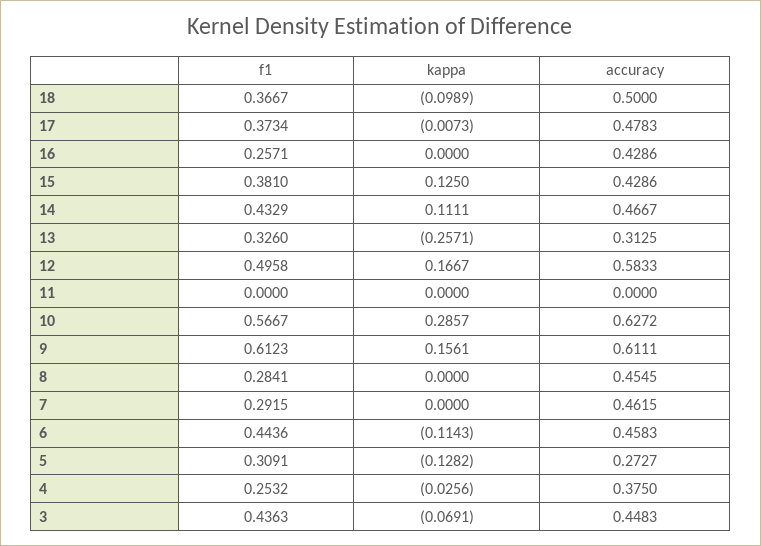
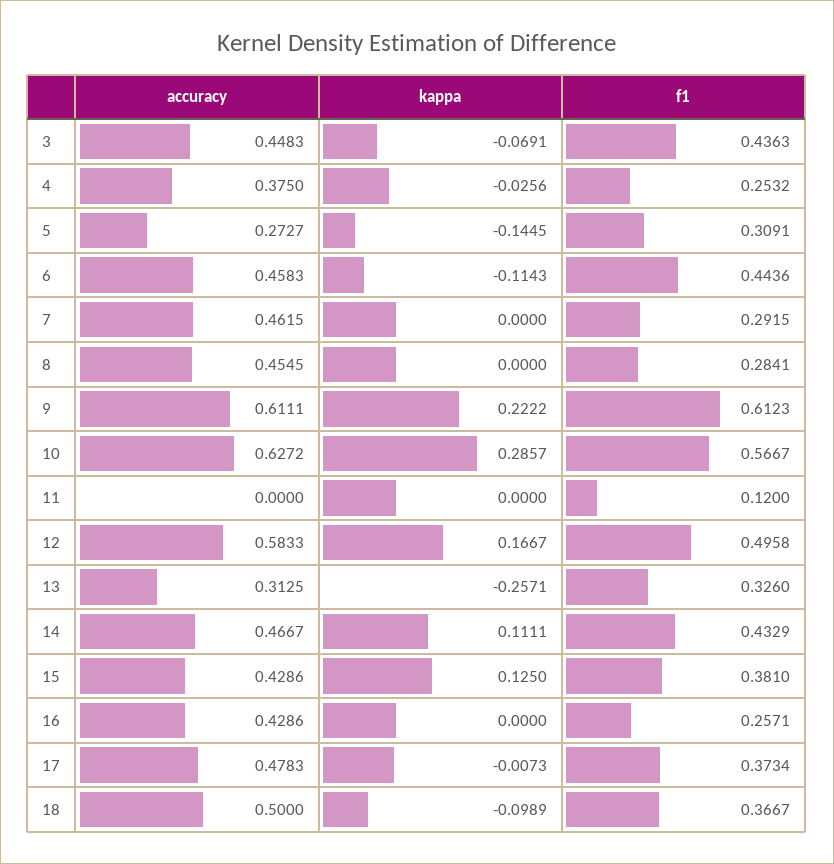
  {
    "f1": {
      "18": 0.3667,
      "17": 0.3734,
      "16": 0.2571,
      "15": 0.381,
      "14": 0.4329,
      "13": 0.326,
      "12": 0.4958,
-     "11": 0,
+     "11": 0.12,
      "10": 0.5667,
      "9": 0.6123,
      "8": 0.2841,
      "7": 0.2915,
      "6": 0.4436,
      "5": 0.3091,
      "4": 0.2532,
      "3": 0.4363
    },
    "kappa": {
      "18": -0.0989,
      "17": -0.0073,
      "16": 0,
      "15": 0.125,
      "14": 0.1111,
      "13": -0.2571,
      "12": 0.1667,
      "11": 0,
      "10": 0.2857,
-     "9": 0.1561,
+     "9": 0.2222,
      "8": 0,
      "7": 0,
      "6": -0.1143,
-     "5": -0.1282,
+     "5": -0.1445,
      "4": -0.0256,
      "3": -0.0691
    },
    "accuracy": {
      "18": 0.5,
      "17": 0.4783,
      "16": 0.4286,
      "15": 0.4286,
      "14": 0.4667,
      "13": 0.3125,
      "12": 0.5833,
      "11": 0,
      "10": 0.6272,
      "9": 0.6111,
      "8": 0.4545,
      "7": 0.4615,
      "6": 0.4583,
      "5": 0.2727,
      "4": 0.375,
      "3": 0.4483
    }
  }

